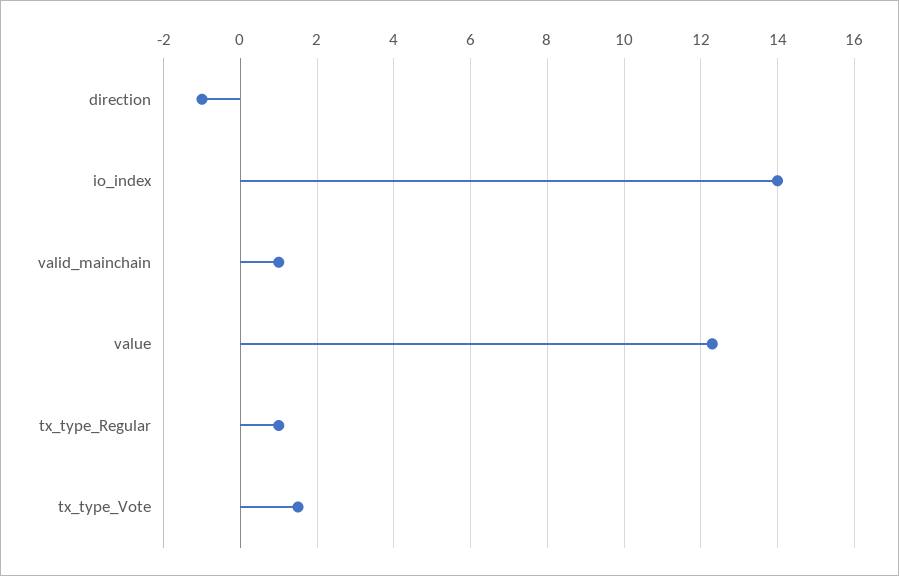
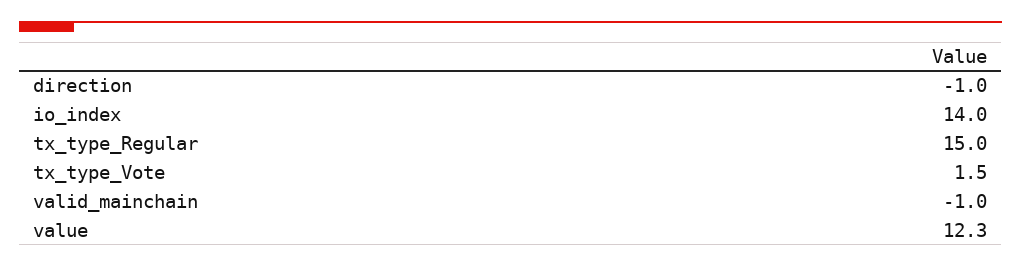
  {
    "direction": -1,
    "io_index": 14,
-   "valid_mainchain": 1,
+   "valid_mainchain": -1,
    "value": 12.3,
-   "tx_type_Regular": 1,
+   "tx_type_Regular": 15,
    "tx_type_Vote": 1.5
  }

